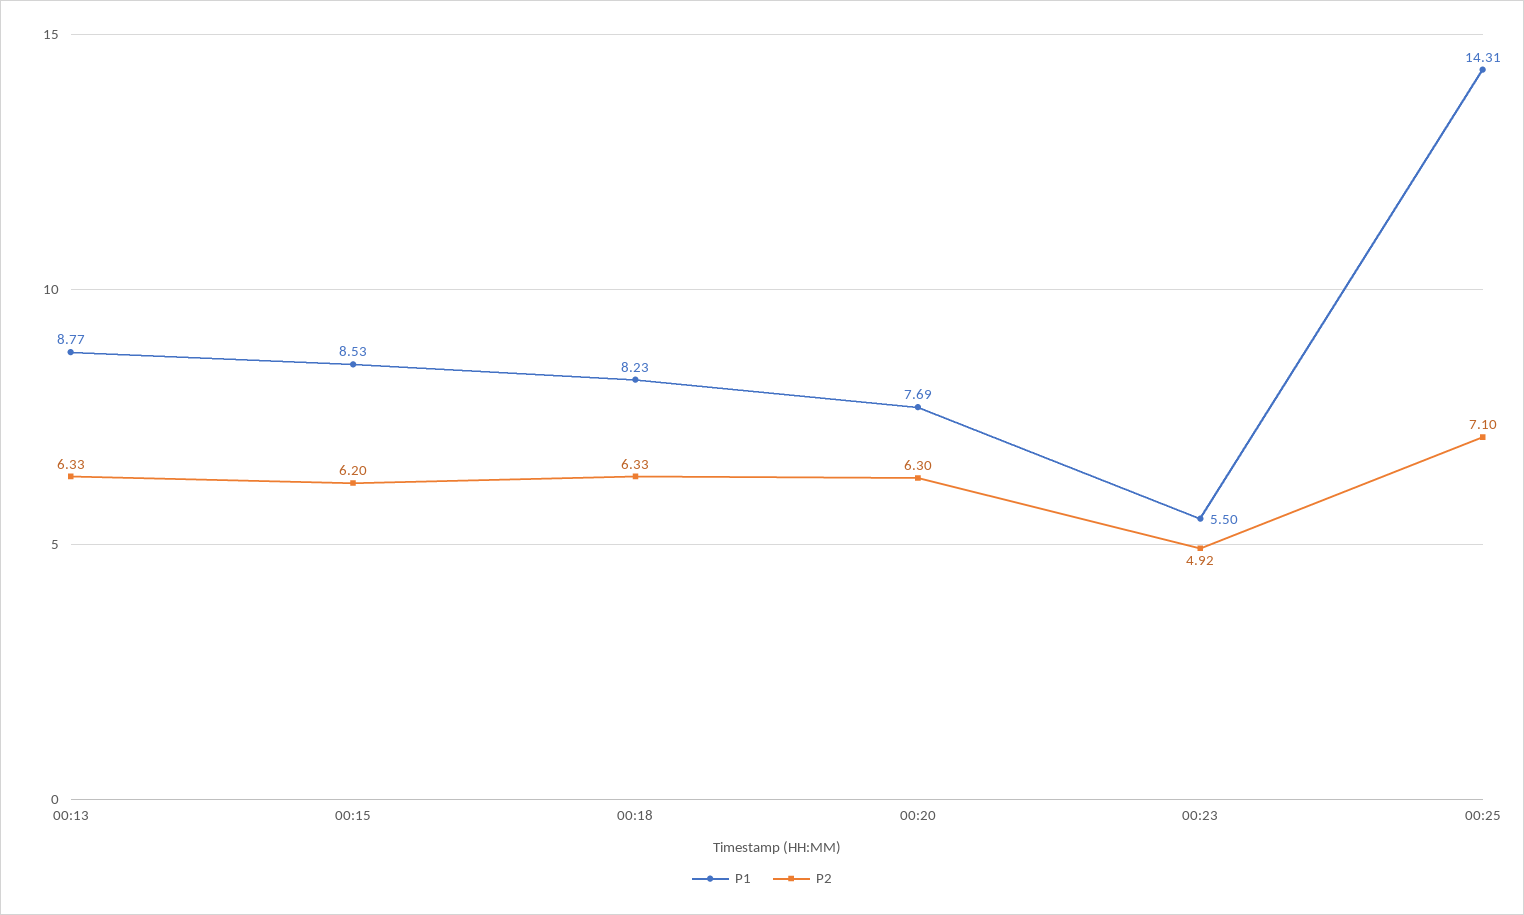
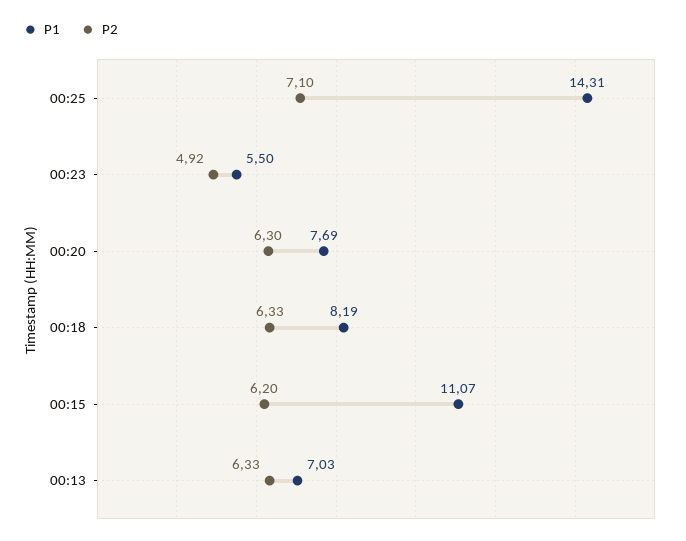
  {
    "P1": {
-     "00:13": 8.77,
+     "00:13": 7.03,
-     "00:15": 8.53,
+     "00:15": 11.07,
-     "00:18": 8.23,
+     "00:18": 8.19,
      "00:20": 7.69,
      "00:23": 5.5,
      "00:25": 14.31
    },
    "P2": {
      "00:13": 6.33,
      "00:15": 6.2,
      "00:18": 6.33,
      "00:20": 6.3,
      "00:23": 4.92,
      "00:25": 7.1
    }
  }

